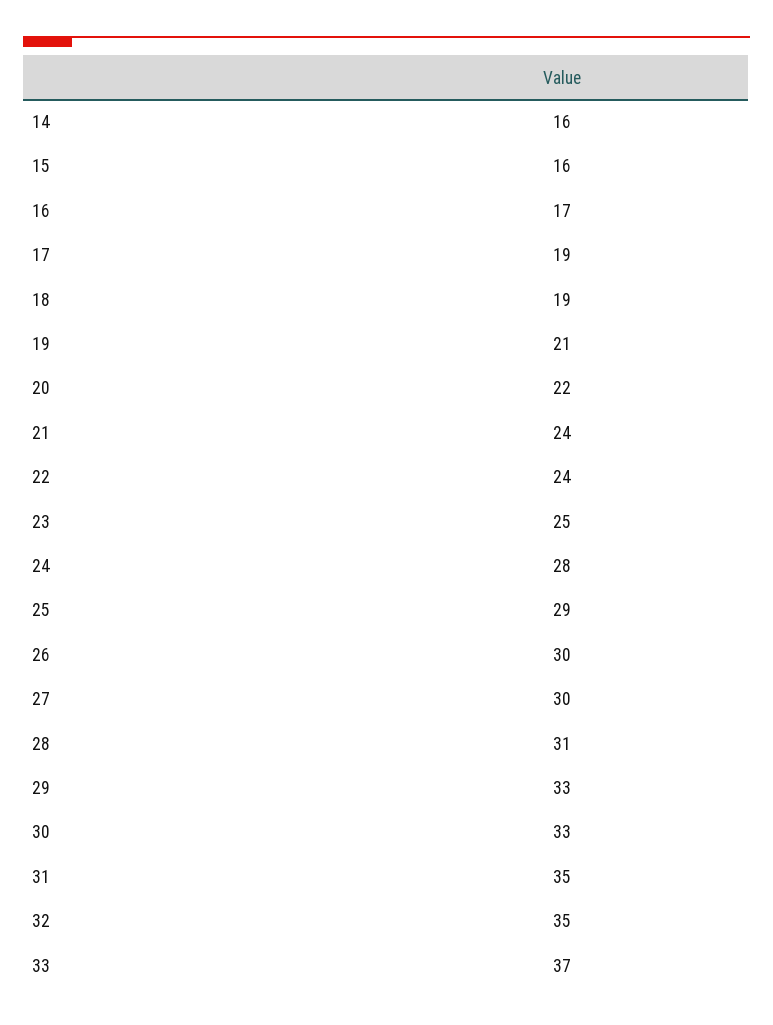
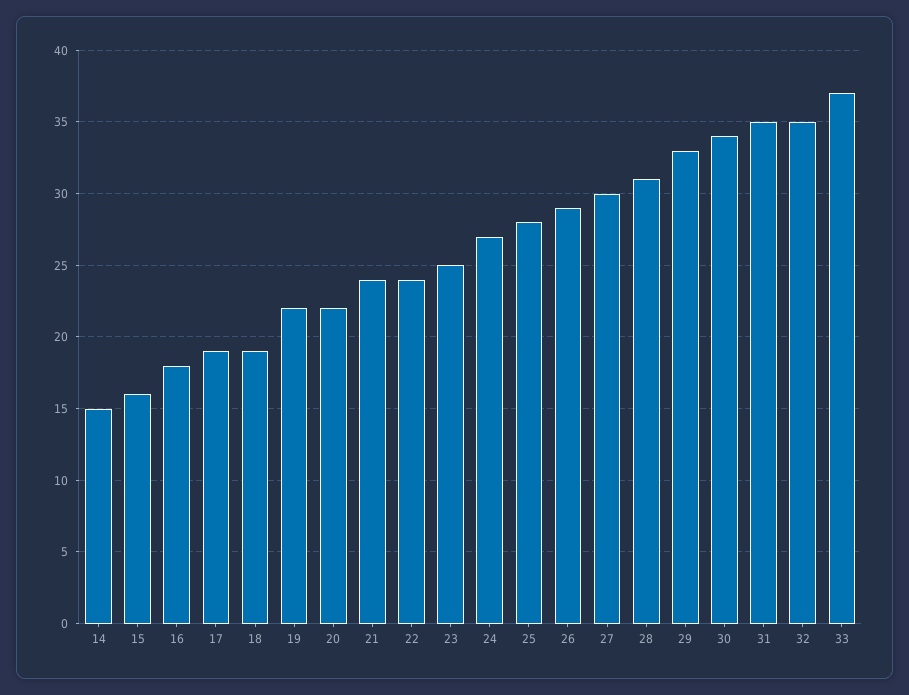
  {
-   "14": 16,
+   "14": 15,
    "15": 16,
-   "16": 17,
+   "16": 18,
    "17": 19,
    "18": 19,
-   "19": 21,
+   "19": 22,
    "20": 22,
    "21": 24,
    "22": 24,
    "23": 25,
-   "24": 28,
+   "24": 27,
-   "25": 29,
+   "25": 28,
-   "26": 30,
+   "26": 29,
    "27": 30,
    "28": 31,
    "29": 33,
-   "30": 33,
+   "30": 34,
    "31": 35,
    "32": 35,
    "33": 37
  }

